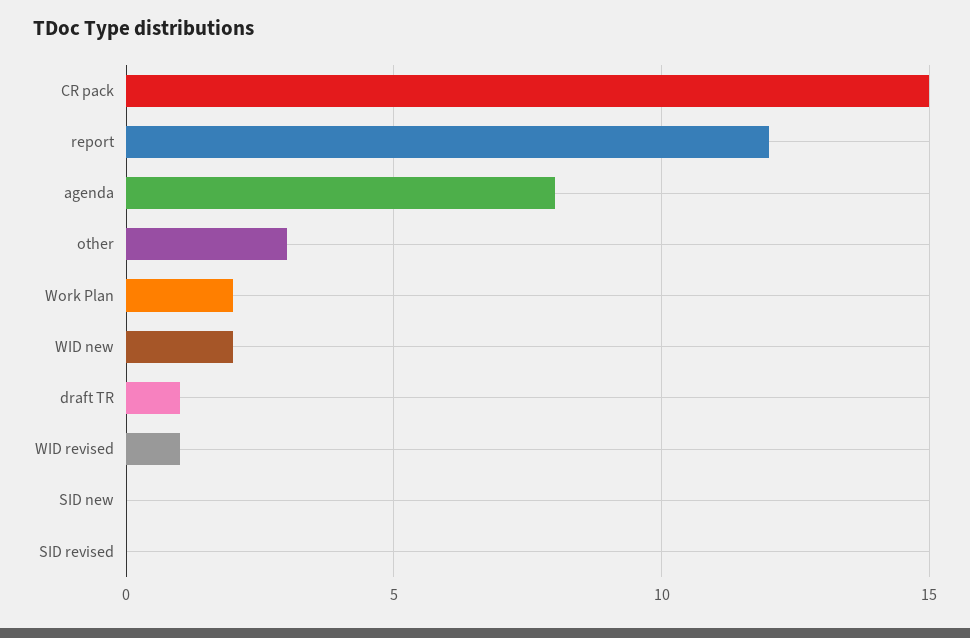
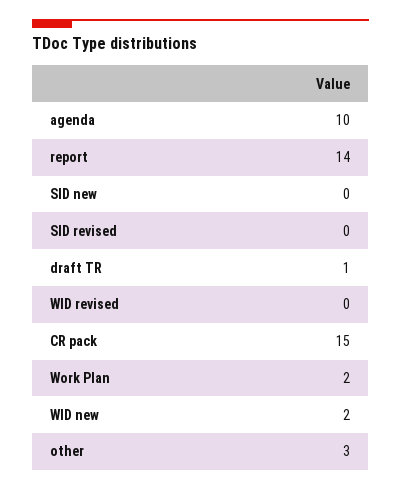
  {
    "CR pack": 15,
-   "report": 12,
+   "report": 14,
-   "agenda": 8,
+   "agenda": 10,
    "other": 3,
    "Work Plan": 2,
    "WID new": 2,
    "draft TR": 1,
-   "WID revised": 1,
+   "WID revised": 0,
    "SID new": 0,
    "SID revised": 0
  }

